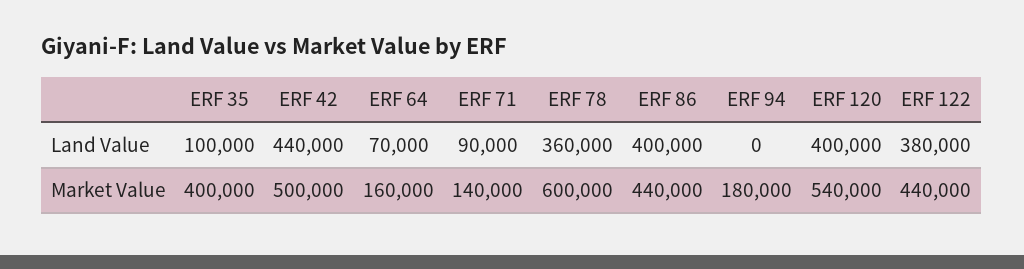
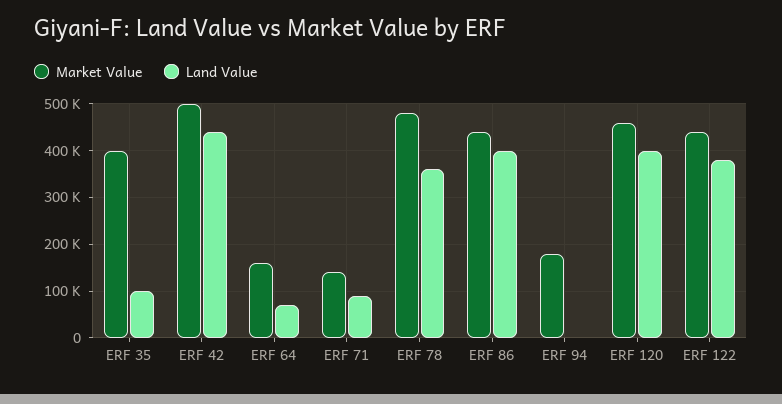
  {
    "Land Value": {
      "ERF 35": 100000,
      "ERF 42": 440000,
      "ERF 64": 70000,
      "ERF 71": 90000,
      "ERF 78": 360000,
      "ERF 86": 400000,
      "ERF 94": 0,
      "ERF 120": 400000,
      "ERF 122": 380000
    },
    "Market Value": {
      "ERF 35": 400000,
      "ERF 42": 500000,
      "ERF 64": 160000,
      "ERF 71": 140000,
-     "ERF 78": 600000,
+     "ERF 78": 480000,
      "ERF 86": 440000,
      "ERF 94": 180000,
-     "ERF 120": 540000,
+     "ERF 120": 460000,
      "ERF 122": 440000
    }
  }

